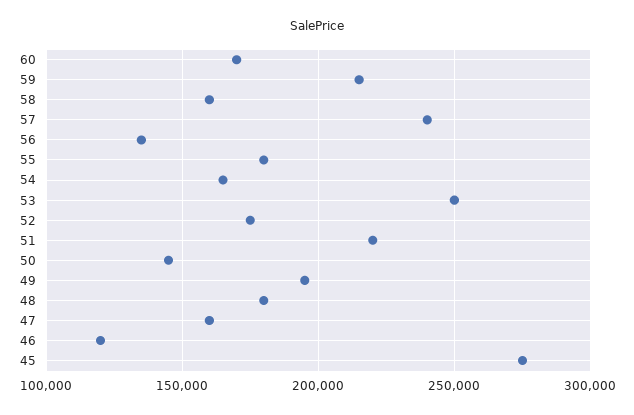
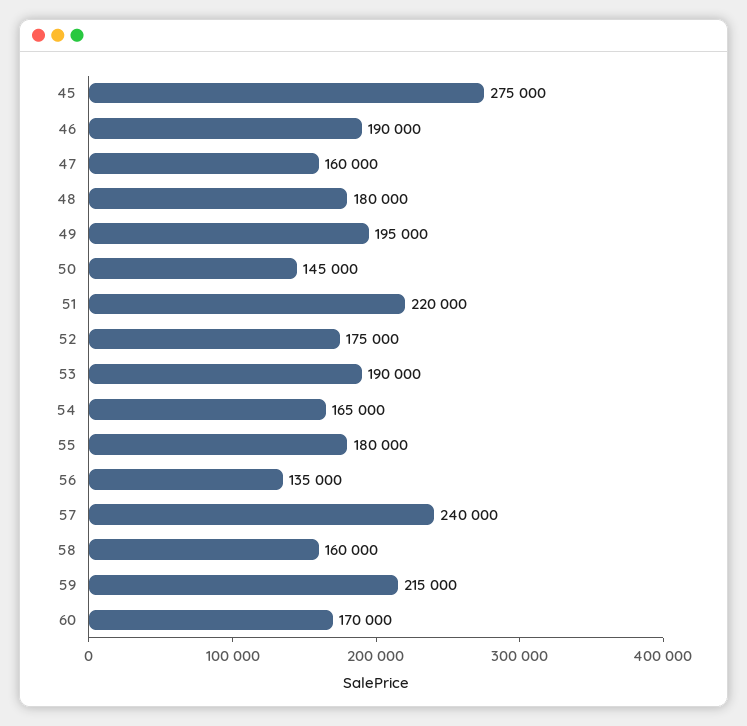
  {
    "60": 170000,
    "59": 215000,
    "58": 160000,
    "57": 240000,
    "56": 135000,
    "55": 180000,
    "54": 165000,
-   "53": 250000,
+   "53": 190000,
    "52": 175000,
    "51": 220000,
    "50": 145000,
    "49": 195000,
    "48": 180000,
    "47": 160000,
-   "46": 120000,
+   "46": 190000,
    "45": 275000
  }

